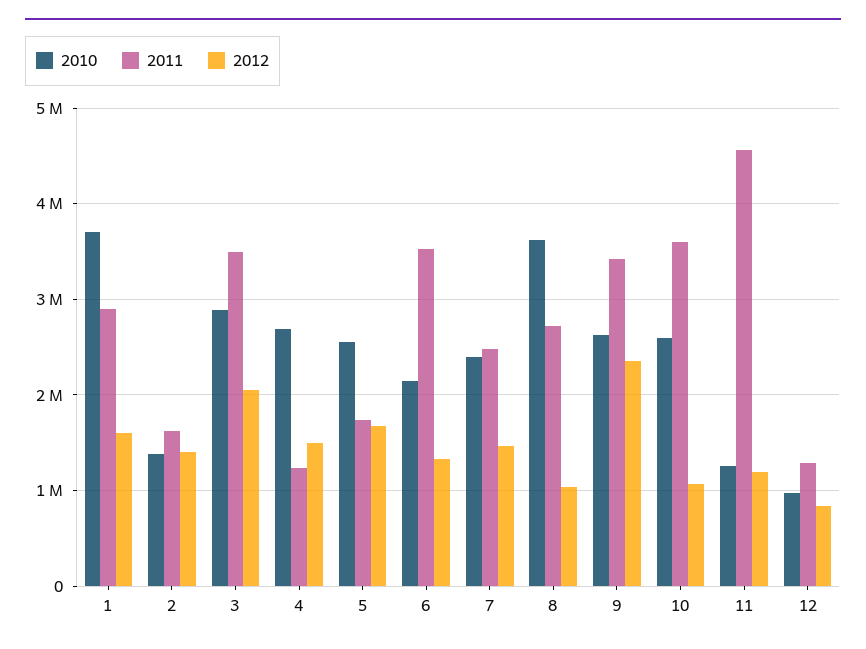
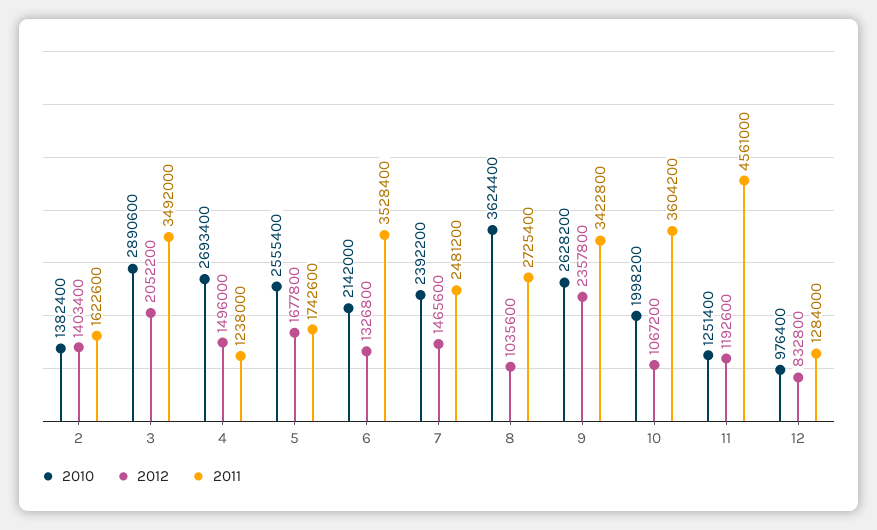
  {
    "2010": {
-     "1": 3700000,
      "2": 1382400,
      "3": 2890600,
      "4": 2693400,
      "5": 2555400,
      "6": 2142000,
      "7": 2392200,
      "8": 3624400,
      "9": 2628200,
-     "10": 2600000,
+     "10": 1998200,
      "11": 1251400,
      "12": 976400
    },
    "2011": {
-     "1": 2900000,
      "2": 1622600,
      "3": 3492000,
      "4": 1238000,
      "5": 1742600,
      "6": 3528400,
      "7": 2481200,
      "8": 2725400,
      "9": 3422800,
      "10": 3604200,
      "11": 4561000,
      "12": 1284000
    },
    "2012": {
-     "1": 1600000,
      "2": 1403400,
      "3": 2052200,
      "4": 1496000,
      "5": 1677800,
      "6": 1326800,
      "7": 1465600,
      "8": 1035600,
      "9": 2357800,
      "10": 1067200,
      "11": 1192600,
      "12": 832800
    }
  }

